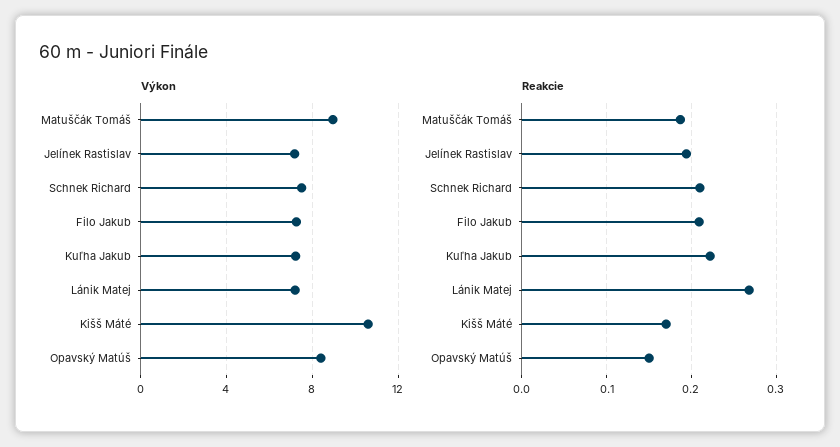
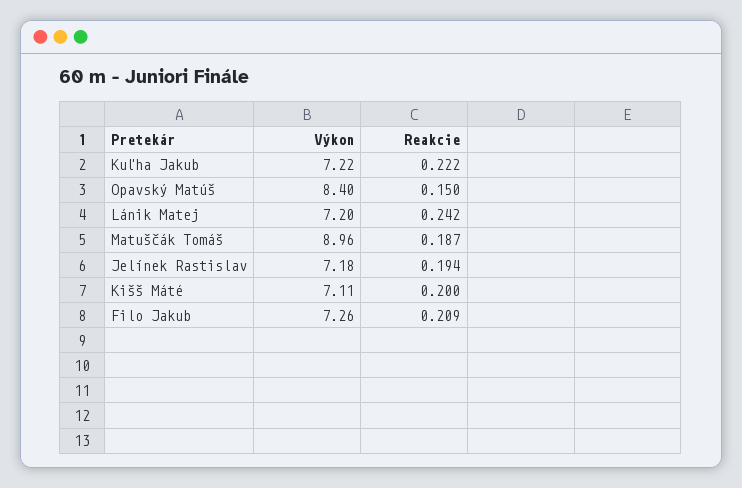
  {
    "Výkon": {
      "Matuščák Tomáš": 8.96,
      "Jelínek Rastislav": 7.18,
-     "Schnek Richard": 7.5,
      "Filo Jakub": 7.26,
      "Kuľha Jakub": 7.22,
      "Lánik Matej": 7.2,
-     "Kišš Máté": 10.5,
+     "Kišš Máté": 7.11,
      "Opavský Matúš": 8.4
    },
    "Reakcie": {
      "Matuščák Tomáš": 0.187,
      "Jelínek Rastislav": 0.194,
-     "Schnek Richard": 0.21,
      "Filo Jakub": 0.209,
      "Kuľha Jakub": 0.222,
-     "Lánik Matej": 0.27,
+     "Lánik Matej": 0.242,
-     "Kišš Máté": 0.17,
+     "Kišš Máté": 0.2,
      "Opavský Matúš": 0.15
    }
  }

